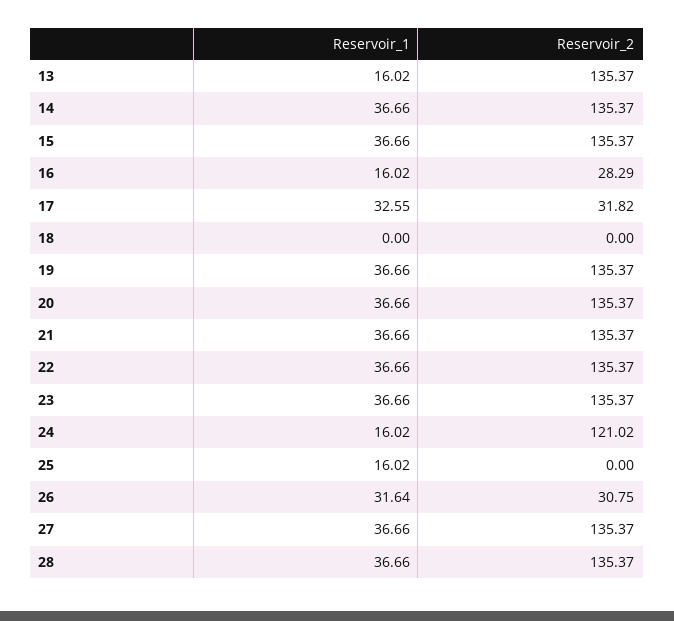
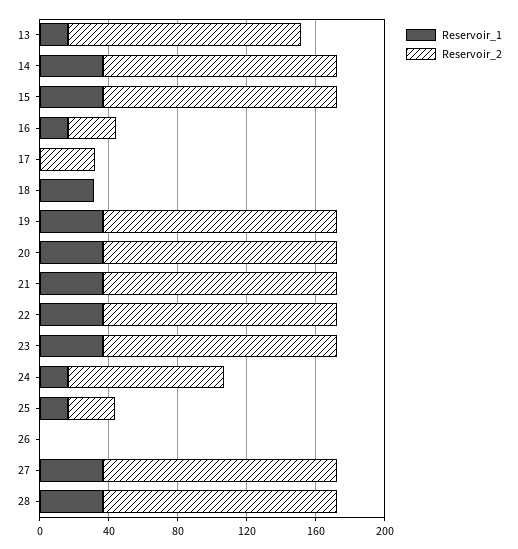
  {
    "Reservoir_1": {
      "13": 16.02,
      "14": 36.66,
      "15": 36.66,
      "16": 16.02,
-     "17": 32.55,
+     "17": 0,
-     "18": 0,
+     "18": 30,
      "19": 36.66,
      "20": 36.66,
      "21": 36.66,
      "22": 36.66,
      "23": 36.66,
      "24": 16.02,
      "25": 16.02,
-     "26": 31.64,
+     "26": 0,
      "27": 36.66,
      "28": 36.66
    },
    "Reservoir_2": {
      "13": 135.37,
      "14": 135.37,
      "15": 135.37,
      "16": 28.29,
      "17": 31.82,
      "18": 0,
      "19": 135.37,
      "20": 135.37,
      "21": 135.37,
      "22": 135.37,
      "23": 135.37,
-     "24": 121.02,
+     "24": 90,
-     "25": 0,
+     "25": 30,
-     "26": 30.75,
+     "26": 0,
      "27": 135.37,
      "28": 135.37
    }
  }

